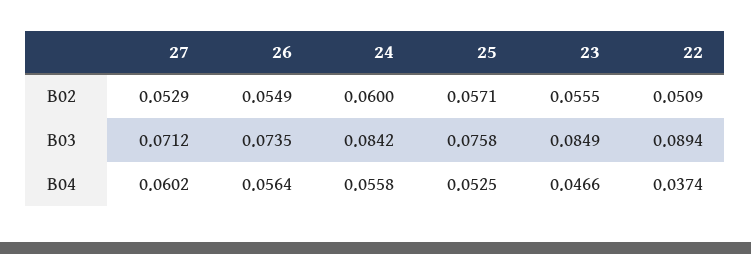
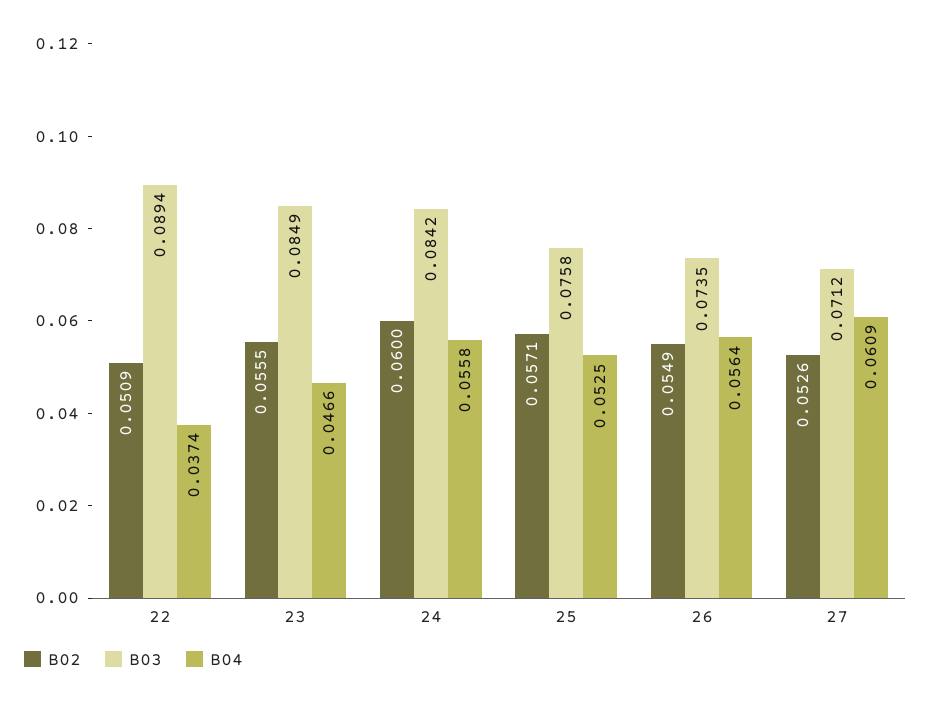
  {
    "B02": {
-     "27": 0.0529,
+     "27": 0.0526,
      "26": 0.0549,
      "24": 0.06,
      "25": 0.0571,
      "23": 0.0555,
      "22": 0.0509
    },
    "B03": {
      "27": 0.0712,
      "26": 0.0735,
      "24": 0.0842,
      "25": 0.0758,
      "23": 0.0849,
      "22": 0.0894
    },
    "B04": {
-     "27": 0.0602,
+     "27": 0.0609,
      "26": 0.0564,
      "24": 0.0558,
      "25": 0.0525,
      "23": 0.0466,
      "22": 0.0374
    }
  }

